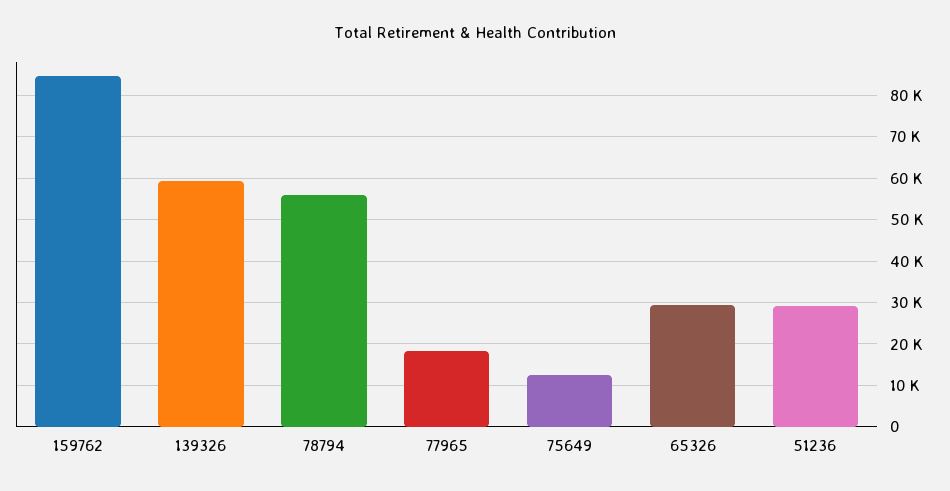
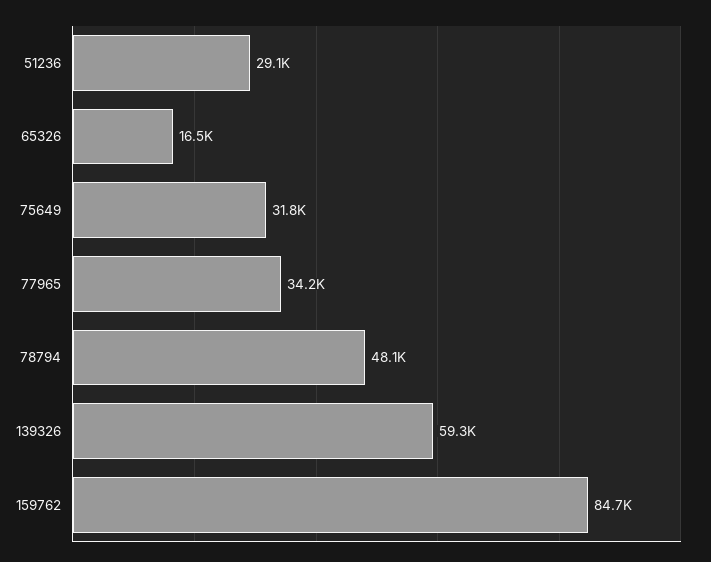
  {
    "159762": 84700,
    "139326": 59300,
-   "78794": 56000,
+   "78794": 48100,
-   "77965": 18000,
+   "77965": 34200,
-   "75649": 12000,
+   "75649": 31800,
-   "65326": 30000,
+   "65326": 16500,
    "51236": 29100
  }

